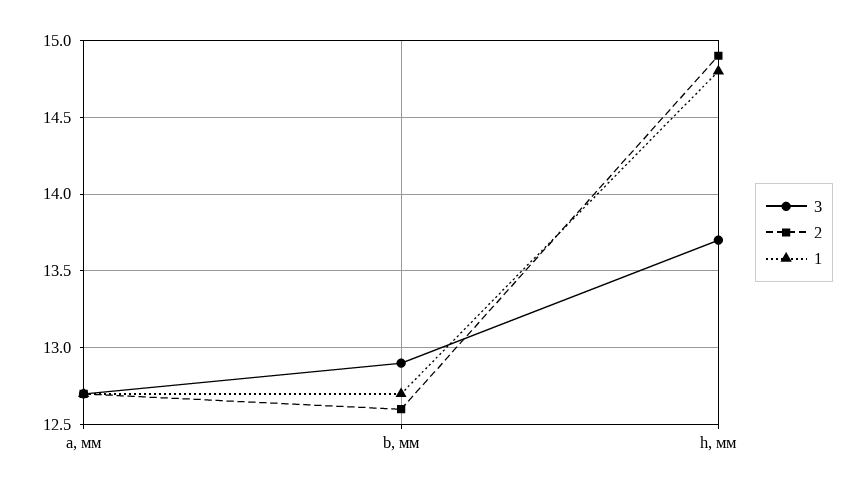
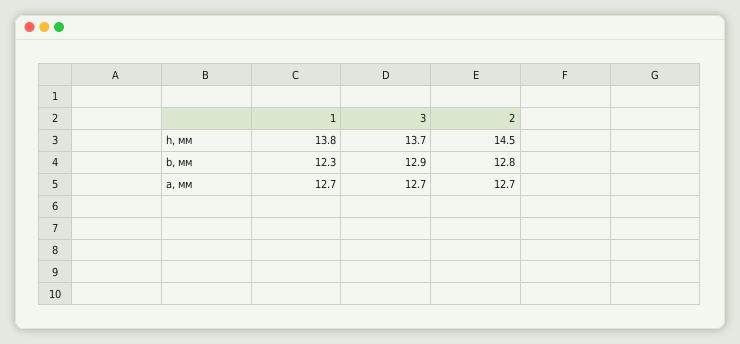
  {
    "3": {
      "a, мм": 12.7,
      "b, мм": 12.9,
      "h, мм": 13.7
    },
    "2": {
      "a, мм": 12.7,
-     "b, мм": 12.6,
+     "b, мм": 12.8,
-     "h, мм": 14.9
+     "h, мм": 14.5
    },
    "1": {
      "a, мм": 12.7,
-     "b, мм": 12.7,
+     "b, мм": 12.3,
-     "h, мм": 14.8
+     "h, мм": 13.8
    }
  }

